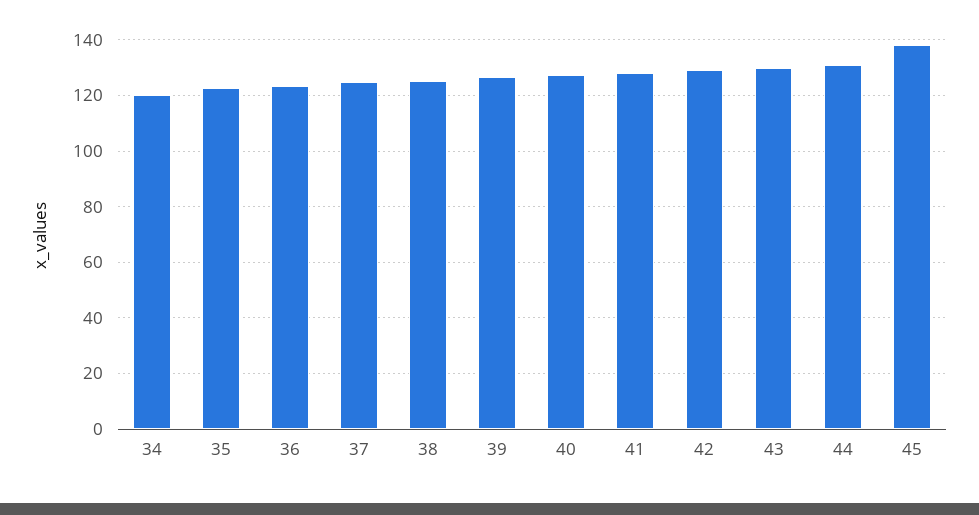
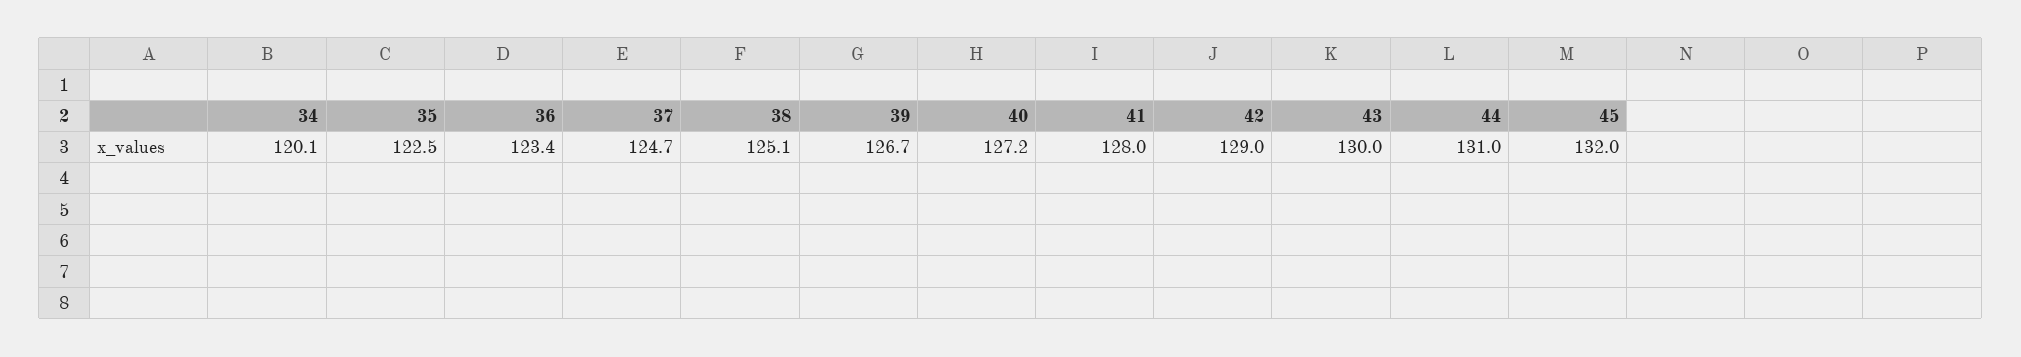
  {
    "34": 120.1,
    "35": 122.5,
    "36": 123.4,
    "37": 124.7,
    "38": 125.1,
    "39": 126.7,
    "40": 127.2,
    "41": 128,
    "42": 129,
    "43": 130,
    "44": 131,
-   "45": 137.5
+   "45": 132
  }

